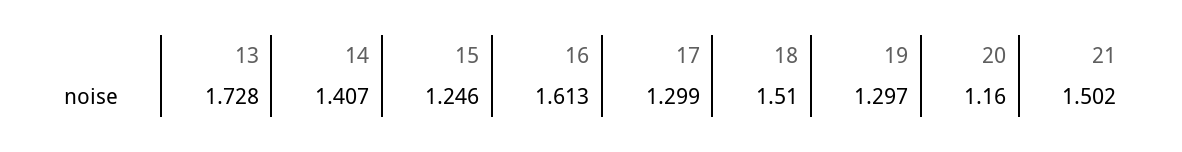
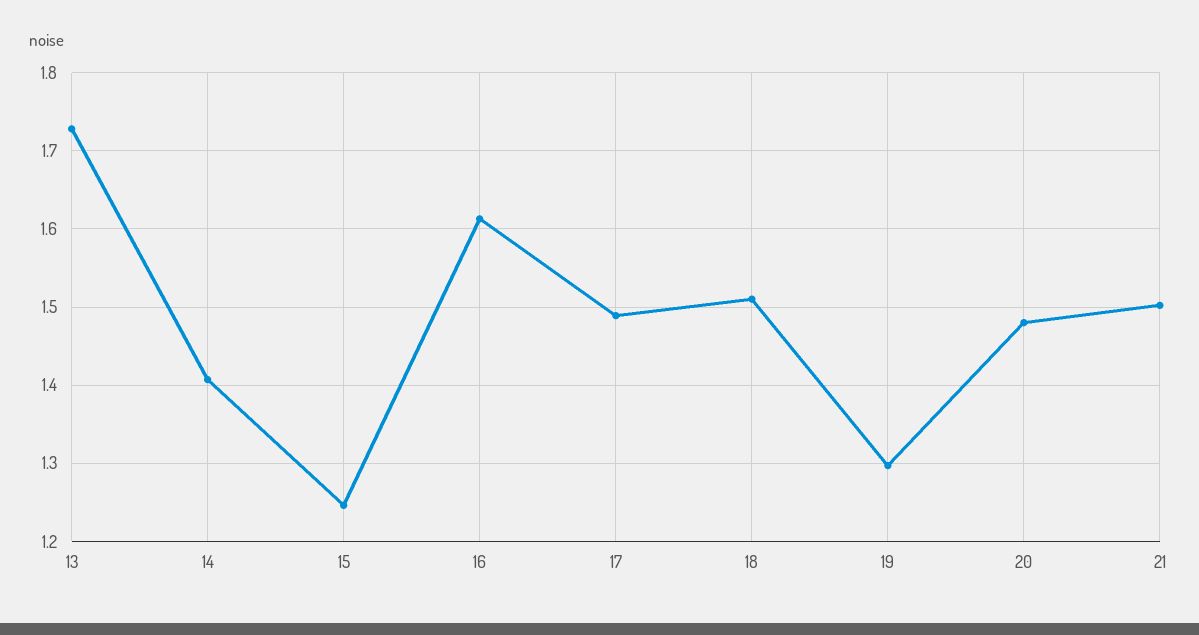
  {
    "13": 1.728,
    "14": 1.407,
    "15": 1.246,
    "16": 1.613,
-   "17": 1.299,
+   "17": 1.49,
    "18": 1.51,
    "19": 1.297,
-   "20": 1.16,
+   "20": 1.48,
    "21": 1.502
  }

